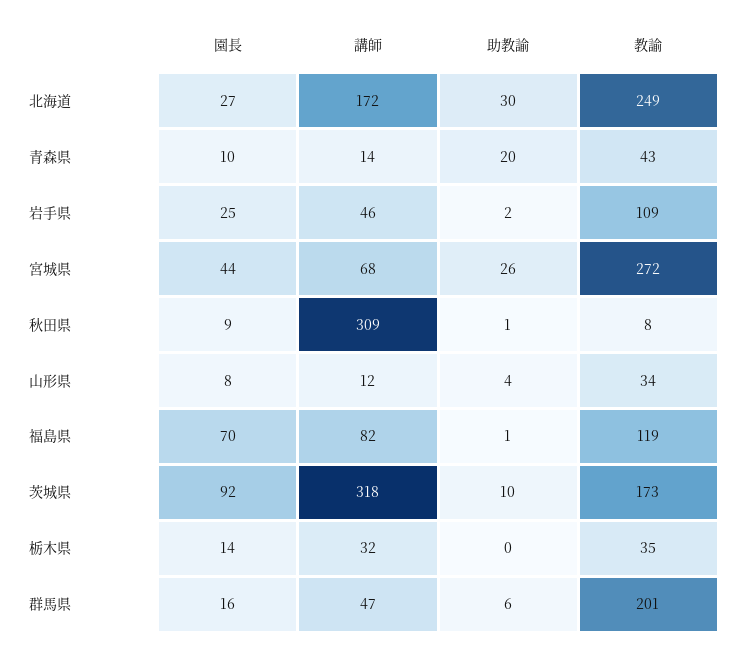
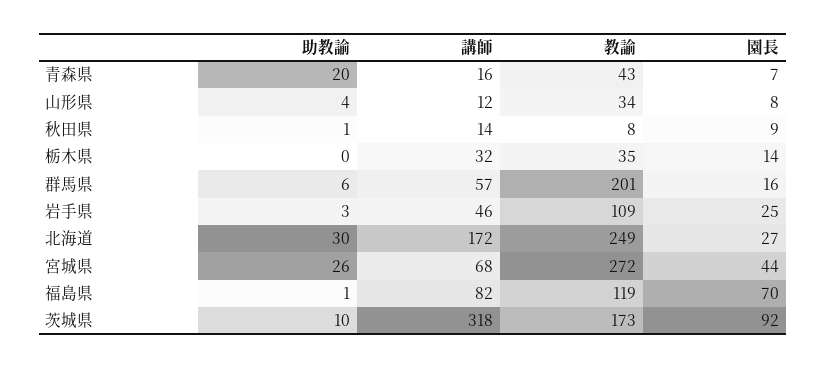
  {
    "園長": {
      "北海道": 27,
-     "青森県": 10,
+     "青森県": 7,
      "岩手県": 25,
      "宮城県": 44,
      "秋田県": 9,
      "山形県": 8,
      "福島県": 70,
      "茨城県": 92,
      "栃木県": 14,
      "群馬県": 16
    },
    "講師": {
      "北海道": 172,
-     "青森県": 14,
+     "青森県": 16,
      "岩手県": 46,
      "宮城県": 68,
-     "秋田県": 309,
+     "秋田県": 14,
      "山形県": 12,
      "福島県": 82,
      "茨城県": 318,
      "栃木県": 32,
-     "群馬県": 47
+     "群馬県": 57
    },
    "助教諭": {
      "北海道": 30,
      "青森県": 20,
-     "岩手県": 2,
+     "岩手県": 3,
      "宮城県": 26,
      "秋田県": 1,
      "山形県": 4,
      "福島県": 1,
      "茨城県": 10,
      "栃木県": 0,
      "群馬県": 6
    },
    "教諭": {
      "北海道": 249,
      "青森県": 43,
      "岩手県": 109,
      "宮城県": 272,
      "秋田県": 8,
      "山形県": 34,
      "福島県": 119,
      "茨城県": 173,
      "栃木県": 35,
      "群馬県": 201
    }
  }

